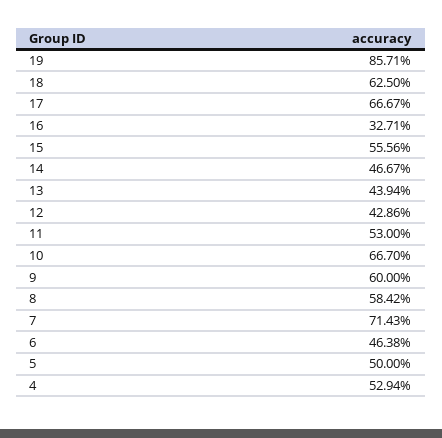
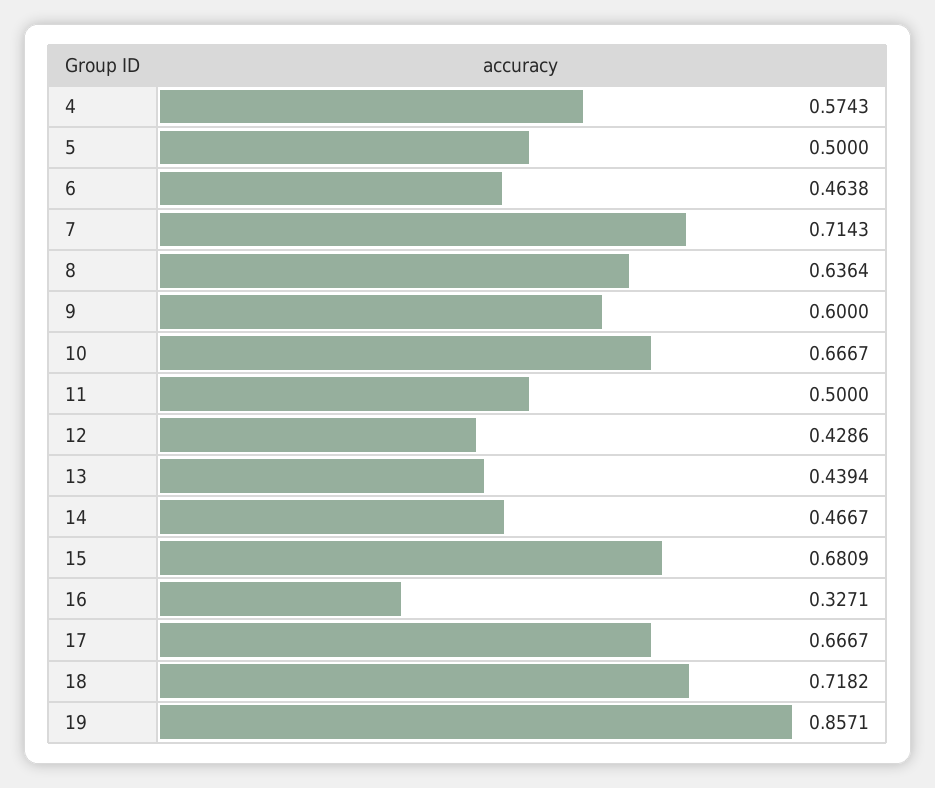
  {
    "19": 0.8571,
-   "18": 0.625,
+   "18": 0.7182,
    "17": 0.6667,
    "16": 0.3271,
-   "15": 0.5556,
+   "15": 0.6809,
    "14": 0.4667,
    "13": 0.4394,
    "12": 0.4286,
-   "11": 0.53,
+   "11": 0.5,
-   "10": 0.667,
+   "10": 0.6667,
    "9": 0.6,
-   "8": 0.5842,
+   "8": 0.6364,
    "7": 0.7143,
    "6": 0.4638,
    "5": 0.5,
-   "4": 0.5294
+   "4": 0.5743
  }

